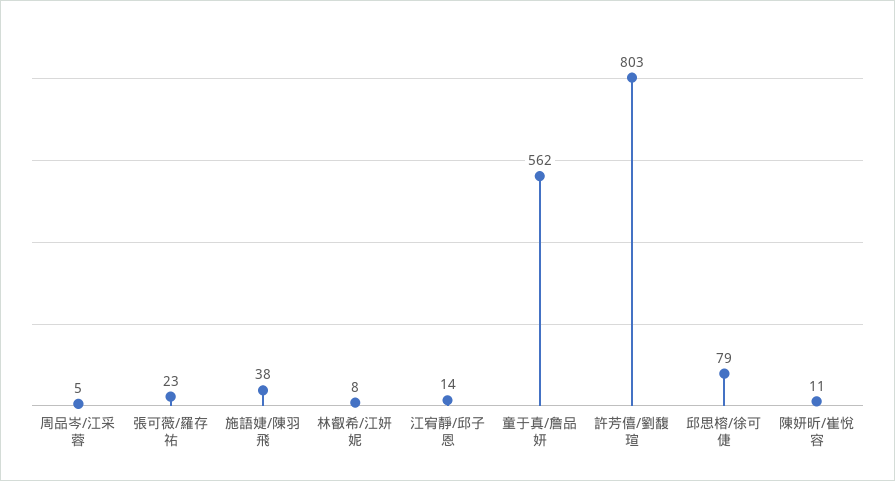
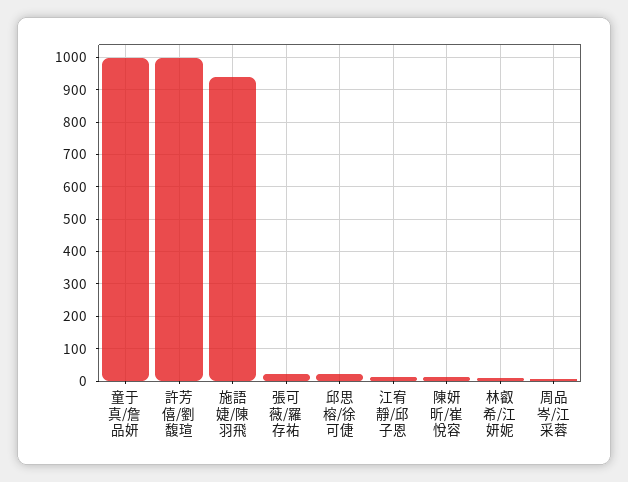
  {
    "周品岑/江采蓉": 5,
    "張可薇/羅存祐": 23,
-   "施語婕/陳羽飛": 38,
+   "施語婕/陳羽飛": 940,
    "林叡希/江妍妮": 8,
    "江宥靜/邱子恩": 14,
-   "童于真/詹品妍": 562,
+   "童于真/詹品妍": 1000,
-   "許芳僖/劉馥瑄": 803,
+   "許芳僖/劉馥瑄": 1000,
-   "邱思榕/徐可倢": 79,
+   "邱思榕/徐可倢": 20,
    "陳妍昕/崔悅容": 11
  }

